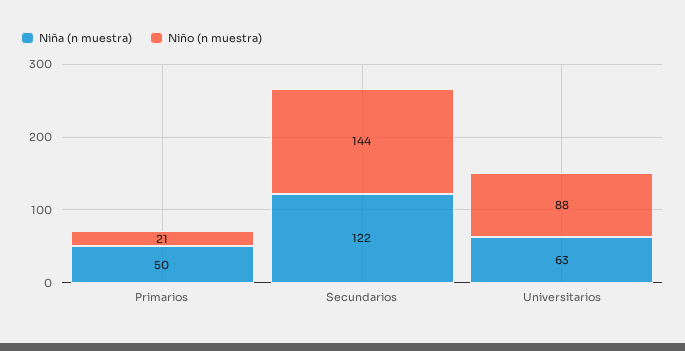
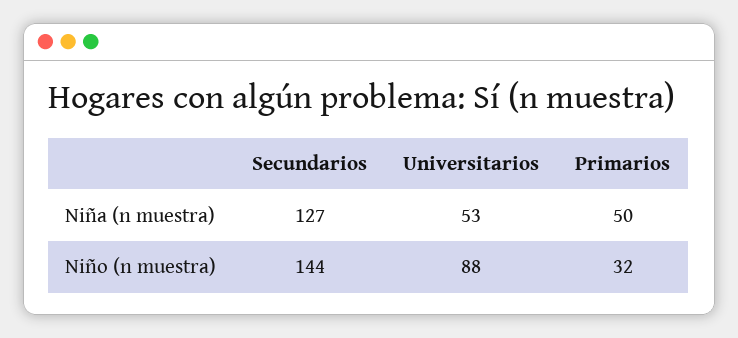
  {
    "Niña (n muestra)": {
      "Primarios": 50,
-     "Secundarios": 122,
+     "Secundarios": 127,
-     "Universitarios": 63
+     "Universitarios": 53
    },
    "Niño (n muestra)": {
-     "Primarios": 21,
+     "Primarios": 32,
      "Secundarios": 144,
      "Universitarios": 88
    }
  }

